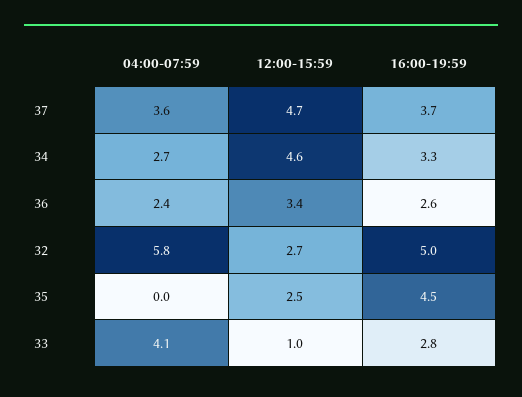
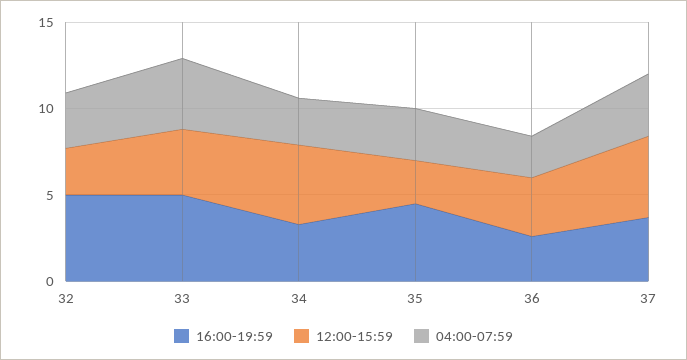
  {
    "04:00-07:59": {
      "37": 3.6,
      "34": 2.7,
      "36": 2.4,
-     "32": 5.8,
+     "32": 3,
-     "35": 0,
+     "35": 3,
      "33": 4.1
    },
    "12:00-15:59": {
      "37": 4.7,
      "34": 4.6,
      "36": 3.4,
      "32": 2.7,
      "35": 2.5,
-     "33": 1
+     "33": 4
    },
    "16:00-19:59": {
      "37": 3.7,
      "34": 3.3,
      "36": 2.6,
      "32": 5,
      "35": 4.5,
-     "33": 2.8
+     "33": 5
    }
  }

